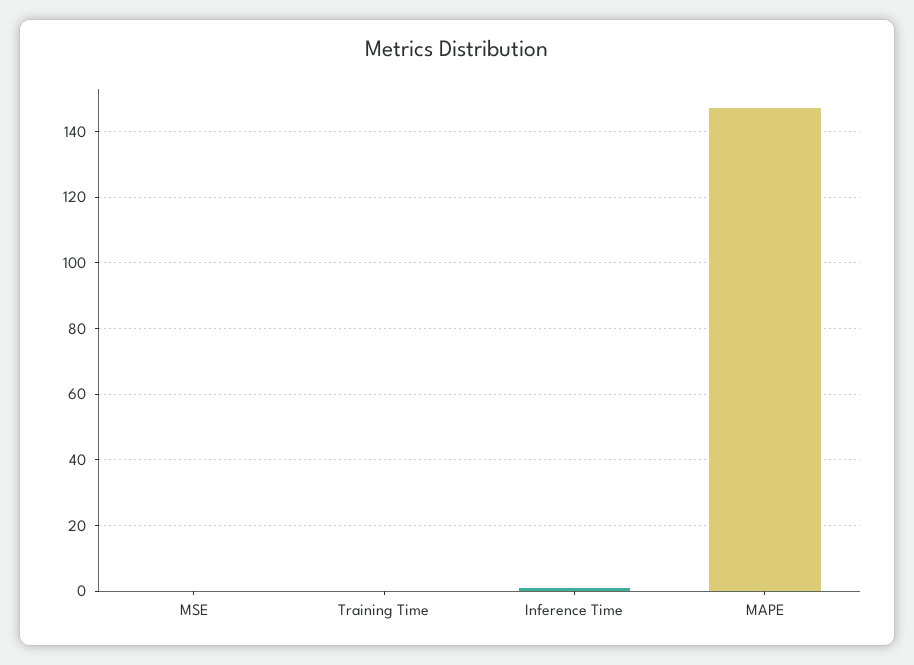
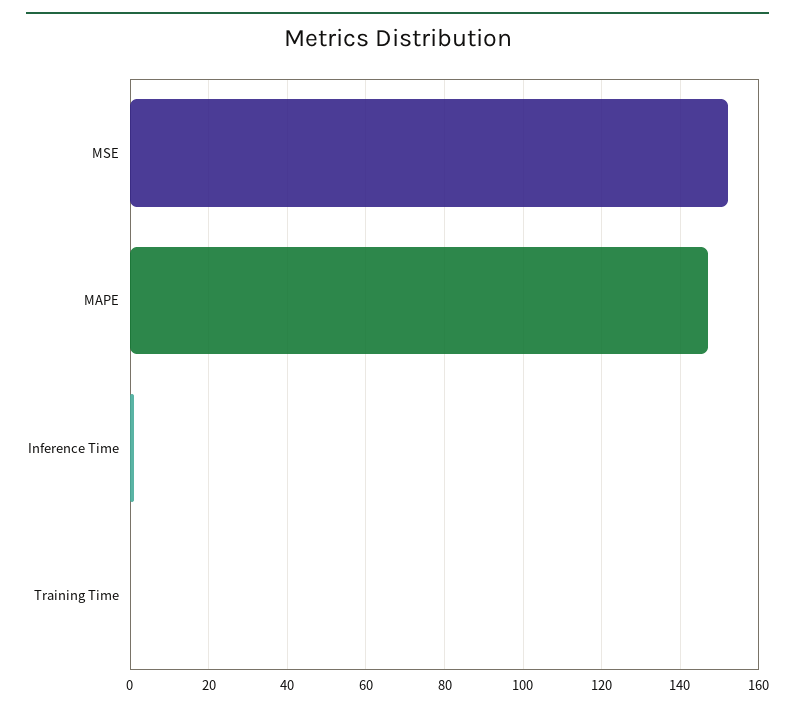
  {
-   "MSE": 0,
+   "MSE": 152,
    "Training Time": 0,
    "Inference Time": 2,
    "MAPE": 148
  }

